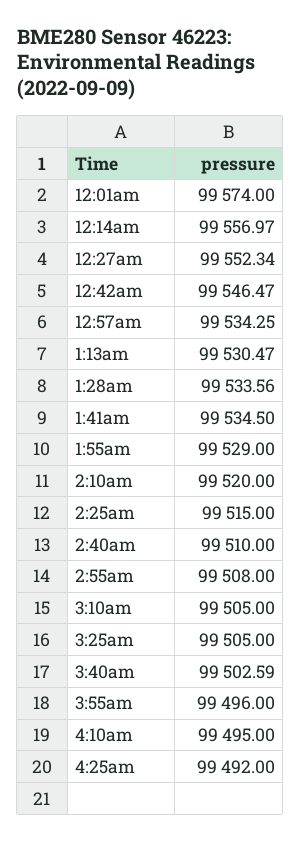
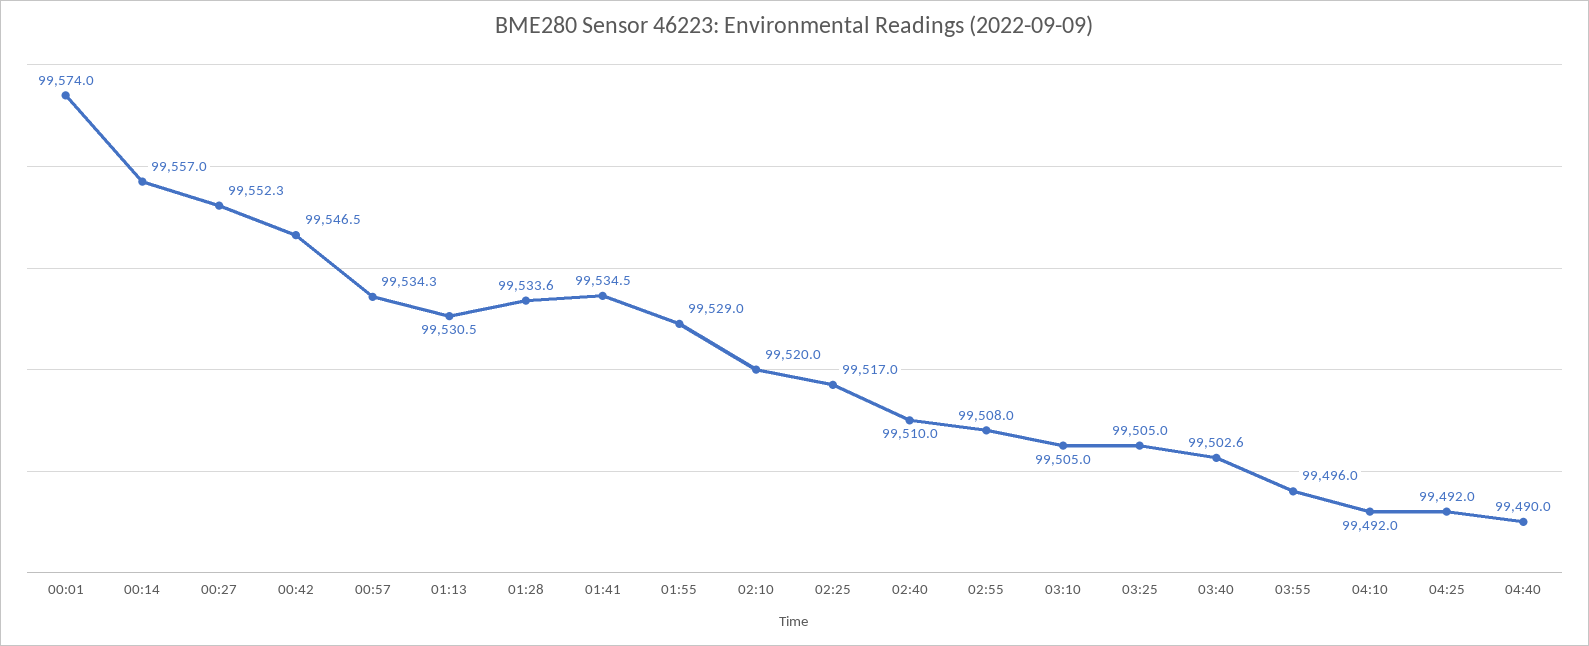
  {
    "12:01am": 99574,
    "12:14am": 99556.97,
    "12:27am": 99552.34,
    "12:42am": 99546.47,
    "12:57am": 99534.25,
    "1:13am": 99530.47,
    "1:28am": 99533.56,
    "1:41am": 99534.5,
    "1:55am": 99529,
    "2:10am": 99520,
-   "2:25am": 99515,
+   "2:25am": 99517,
    "2:40am": 99510,
    "2:55am": 99508,
    "3:10am": 99505,
    "3:25am": 99505,
    "3:40am": 99502.59,
    "3:55am": 99496,
-   "4:10am": 99495,
+   "4:10am": 99492,
-   "4:25am": 99492
+   "4:25am": 99492,
+   "04:40": 99490
  }

